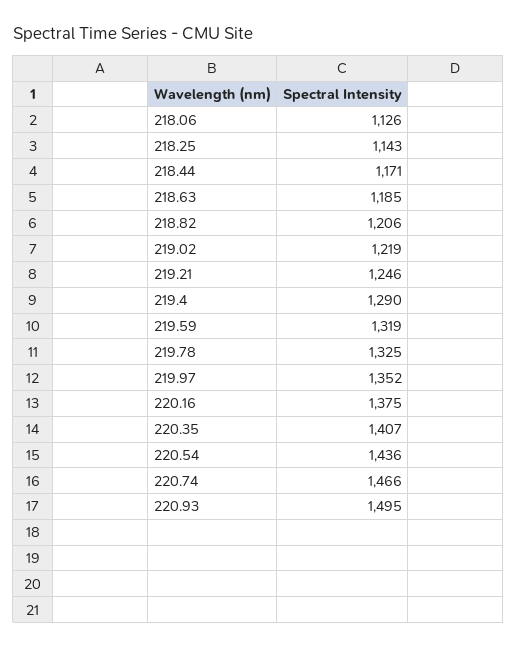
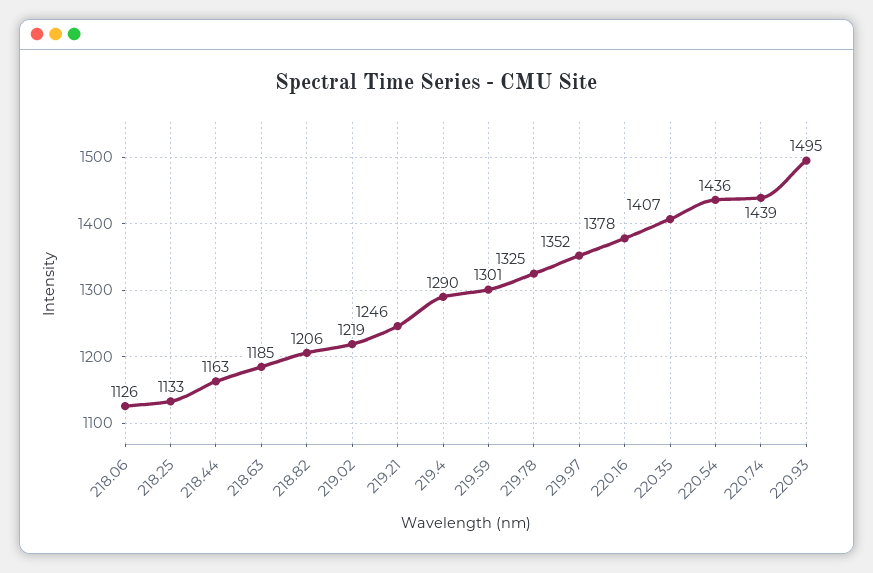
  {
    "218.06": 1126,
-   "218.25": 1143,
+   "218.25": 1133,
-   "218.44": 1171,
+   "218.44": 1163,
    "218.63": 1185,
    "218.82": 1206,
    "219.02": 1219,
    "219.21": 1246,
    "219.4": 1290,
-   "219.59": 1319,
+   "219.59": 1301,
    "219.78": 1325,
    "219.97": 1352,
-   "220.16": 1375,
+   "220.16": 1378,
    "220.35": 1407,
    "220.54": 1436,
-   "220.74": 1466,
+   "220.74": 1439,
    "220.93": 1495
  }

